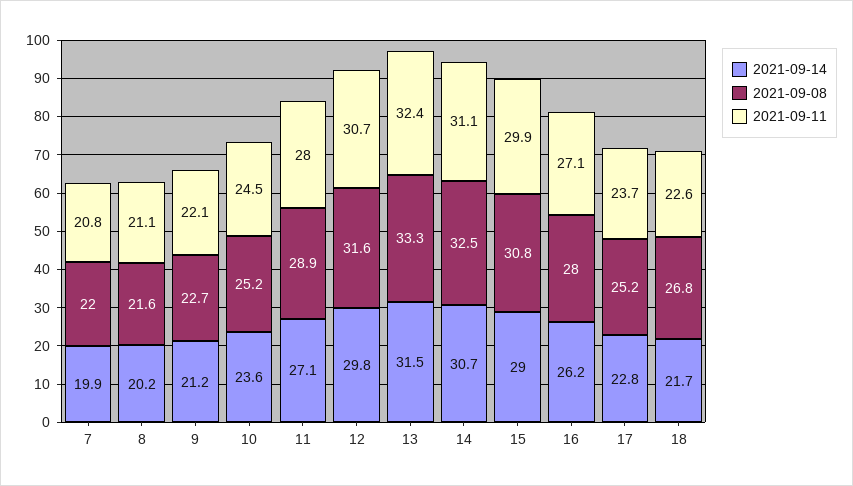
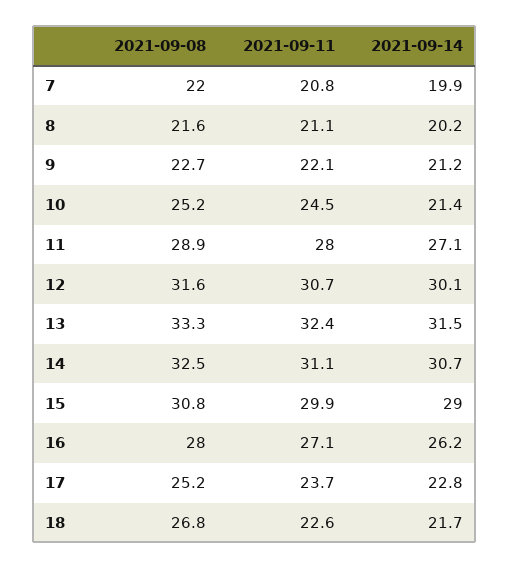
  {
    "2021-09-14": {
      "7": 19.9,
      "8": 20.2,
      "9": 21.2,
-     "10": 23.6,
+     "10": 21.4,
      "11": 27.1,
-     "12": 29.8,
+     "12": 30.1,
      "13": 31.5,
      "14": 30.7,
      "15": 29,
      "16": 26.2,
      "17": 22.8,
      "18": 21.7
    },
    "2021-09-08": {
      "7": 22,
      "8": 21.6,
      "9": 22.7,
      "10": 25.2,
      "11": 28.9,
      "12": 31.6,
      "13": 33.3,
      "14": 32.5,
      "15": 30.8,
      "16": 28,
      "17": 25.2,
      "18": 26.8
    },
    "2021-09-11": {
      "7": 20.8,
      "8": 21.1,
      "9": 22.1,
      "10": 24.5,
      "11": 28,
      "12": 30.7,
      "13": 32.4,
      "14": 31.1,
      "15": 29.9,
      "16": 27.1,
      "17": 23.7,
      "18": 22.6
    }
  }

